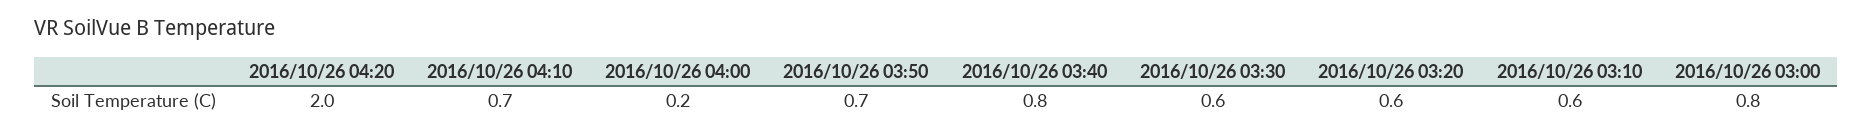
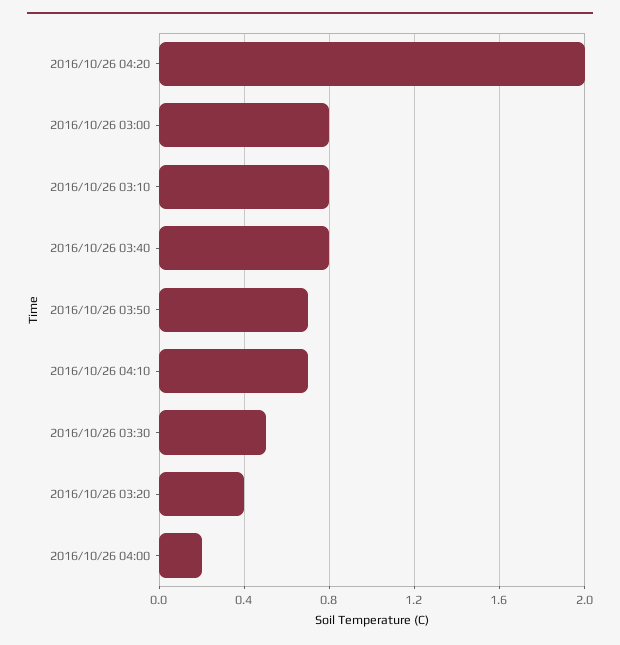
  {
    "2016/10/26 04:20": 2,
    "2016/10/26 04:10": 0.7,
    "2016/10/26 04:00": 0.2,
    "2016/10/26 03:50": 0.7,
    "2016/10/26 03:40": 0.8,
-   "2016/10/26 03:30": 0.6,
+   "2016/10/26 03:30": 0.5,
-   "2016/10/26 03:20": 0.6,
+   "2016/10/26 03:20": 0.4,
-   "2016/10/26 03:10": 0.6,
+   "2016/10/26 03:10": 0.8,
    "2016/10/26 03:00": 0.8
  }

